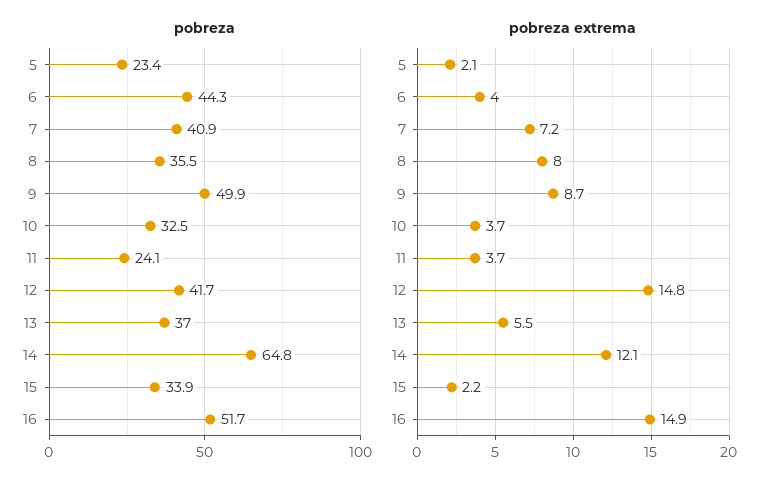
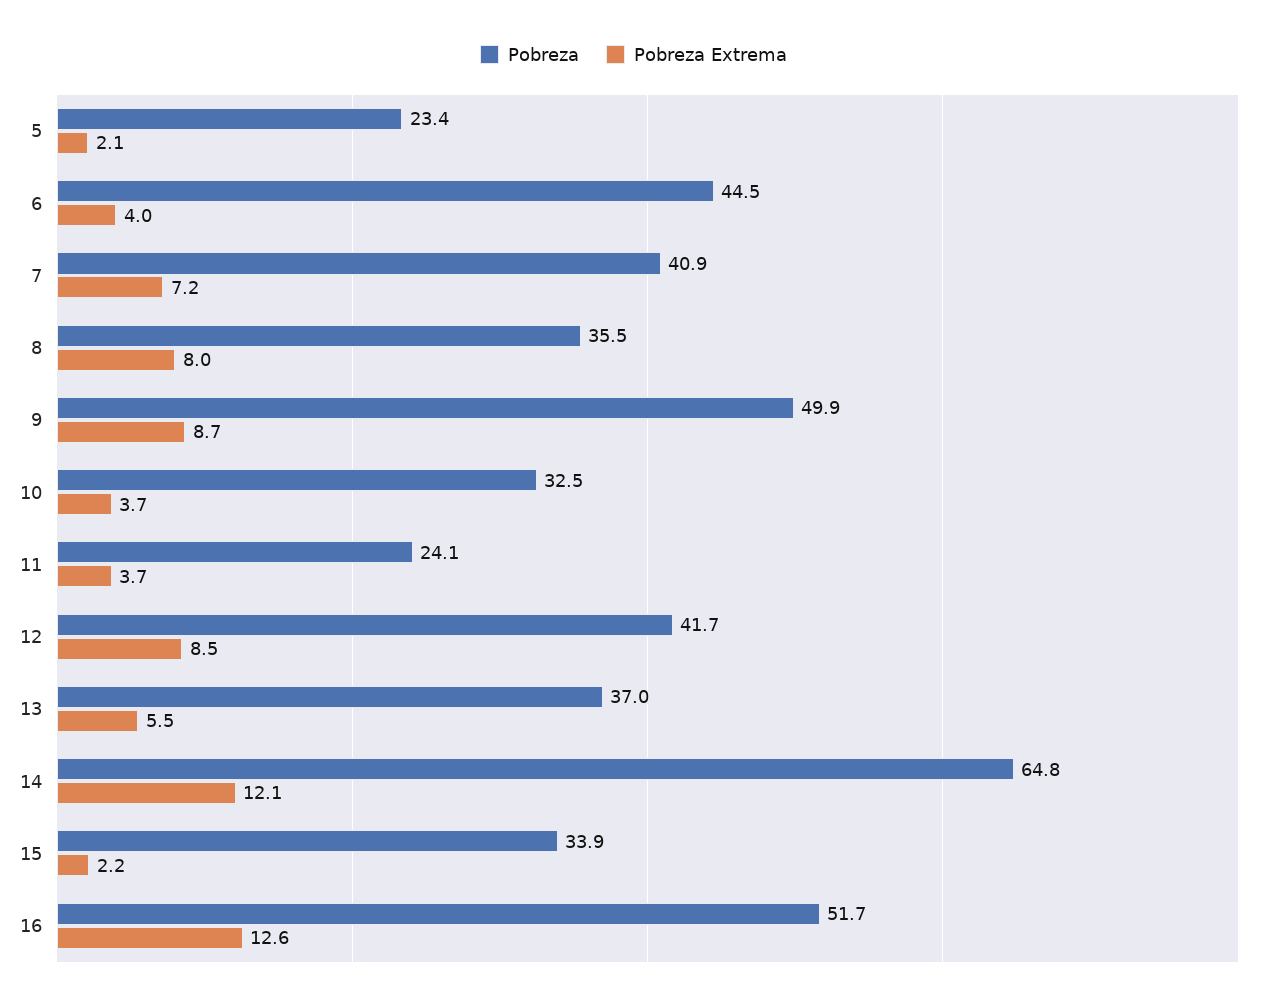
  {
    "pobreza": {
      "5": 23.4,
-     "6": 44.3,
+     "6": 44.5,
      "7": 40.9,
      "8": 35.5,
      "9": 49.9,
      "10": 32.5,
      "11": 24.1,
      "12": 41.7,
      "13": 37,
      "14": 64.8,
      "15": 33.9,
      "16": 51.7
    },
    "pobreza extrema": {
      "5": 2.1,
      "6": 4,
      "7": 7.2,
      "8": 8,
      "9": 8.7,
      "10": 3.7,
      "11": 3.7,
-     "12": 14.8,
+     "12": 8.5,
      "13": 5.5,
      "14": 12.1,
      "15": 2.2,
-     "16": 14.9
+     "16": 12.6
    }
  }

